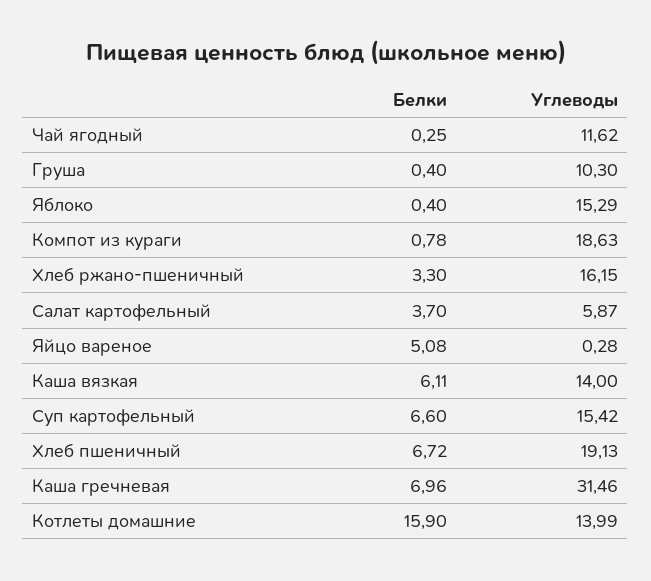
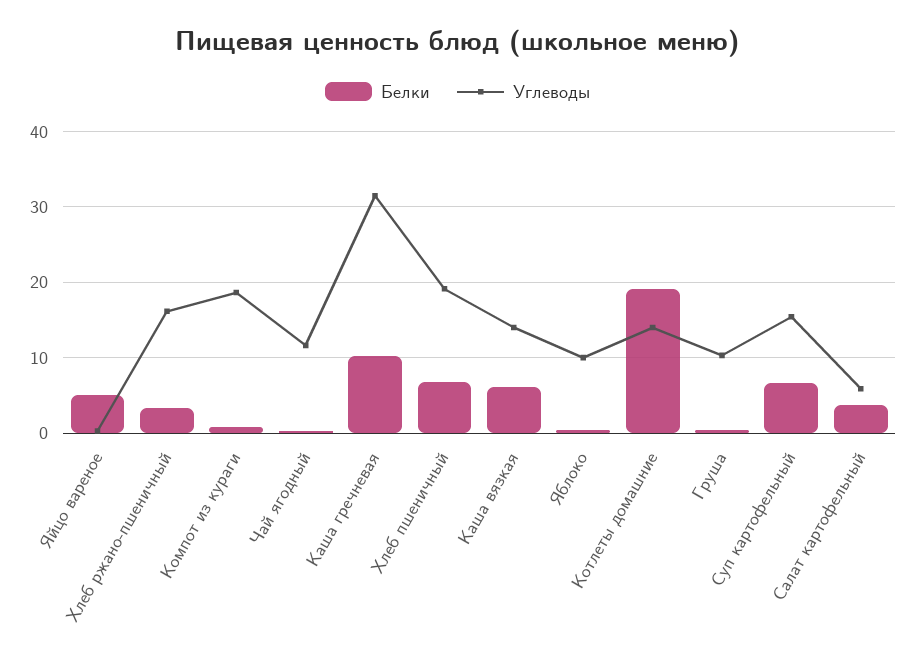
  {
    "Белки": {
      "Чай ягодный": 0.25,
      "Груша": 0.4,
      "Яблоко": 0.4,
      "Компот из кураги": 0.78,
      "Хлеб ржано-пшеничный": 3.3,
      "Салат картофельный": 3.7,
      "Яйцо вареное": 5.08,
      "Каша вязкая": 6.11,
      "Суп картофельный": 6.6,
      "Хлеб пшеничный": 6.72,
-     "Каша гречневая": 6.96,
+     "Каша гречневая": 10,
-     "Котлеты домашние": 15.9
+     "Котлеты домашние": 19
    },
    "Углеводы": {
      "Чай ягодный": 11.62,
      "Груша": 10.3,
-     "Яблоко": 15.29,
+     "Яблоко": 10,
      "Компот из кураги": 18.63,
      "Хлеб ржано-пшеничный": 16.15,
      "Салат картофельный": 5.87,
      "Яйцо вареное": 0.28,
      "Каша вязкая": 14,
      "Суп картофельный": 15.42,
      "Хлеб пшеничный": 19.13,
      "Каша гречневая": 31.46,
      "Котлеты домашние": 13.99
    }
  }

